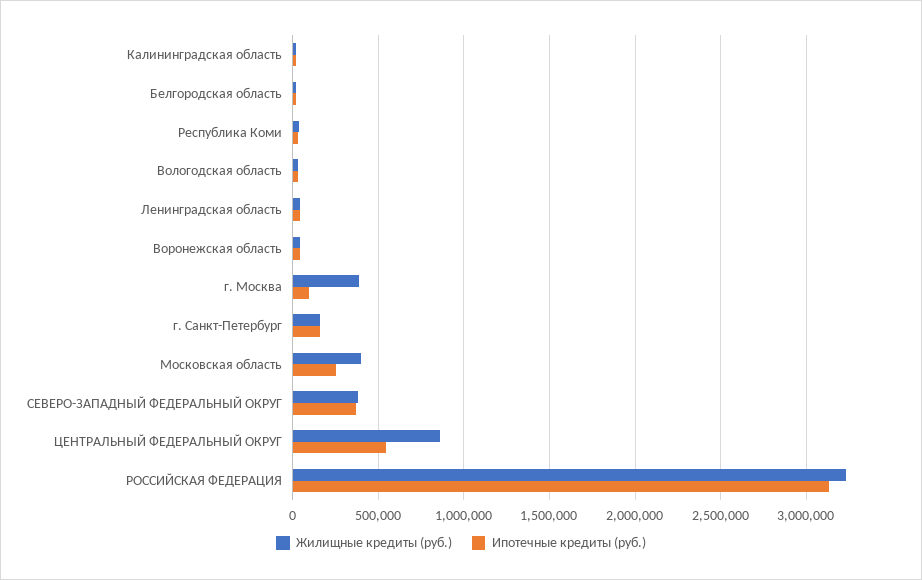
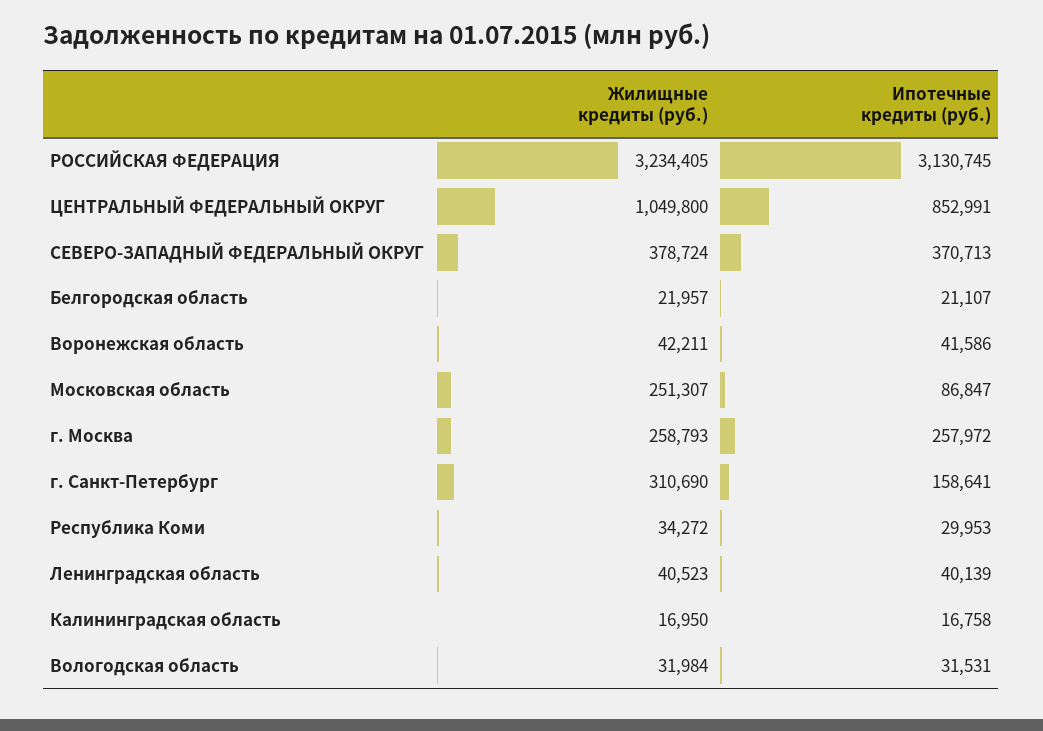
  {
    "Жилищные кредиты (руб.)": {
      "Калининградская область": 16950,
      "Белгородская область": 21957,
      "Республика Коми": 34272,
      "Вологодская область": 31984,
      "Ленинградская область": 40523,
      "Воронежская область": 42211,
-     "г. Москва": 400000,
+     "г. Москва": 258793,
-     "г. Санкт-Петербург": 150000,
+     "г. Санкт-Петербург": 310690,
-     "Московская область": 400000,
+     "Московская область": 251307,
      "СЕВЕРО-ЗАПАДНЫЙ ФЕДЕРАЛЬНЫЙ ОКРУГ": 378724,
-     "ЦЕНТРАЛЬНЫЙ ФЕДЕРАЛЬНЫЙ ОКРУГ": 850000,
+     "ЦЕНТРАЛЬНЫЙ ФЕДЕРАЛЬНЫЙ ОКРУГ": 1049800,
      "РОССИЙСКАЯ ФЕДЕРАЦИЯ": 3234405
    },
    "Ипотечные кредиты (руб.)": {
      "Калининградская область": 16758,
      "Белгородская область": 21107,
      "Республика Коми": 29953,
      "Вологодская область": 31531,
      "Ленинградская область": 40139,
      "Воронежская область": 41586,
-     "г. Москва": 100000,
+     "г. Москва": 257972,
      "г. Санкт-Петербург": 158641,
-     "Московская область": 250000,
+     "Московская область": 86847,
      "СЕВЕРО-ЗАПАДНЫЙ ФЕДЕРАЛЬНЫЙ ОКРУГ": 370713,
-     "ЦЕНТРАЛЬНЫЙ ФЕДЕРАЛЬНЫЙ ОКРУГ": 550000,
+     "ЦЕНТРАЛЬНЫЙ ФЕДЕРАЛЬНЫЙ ОКРУГ": 852991,
      "РОССИЙСКАЯ ФЕДЕРАЦИЯ": 3130745
    }
  }

